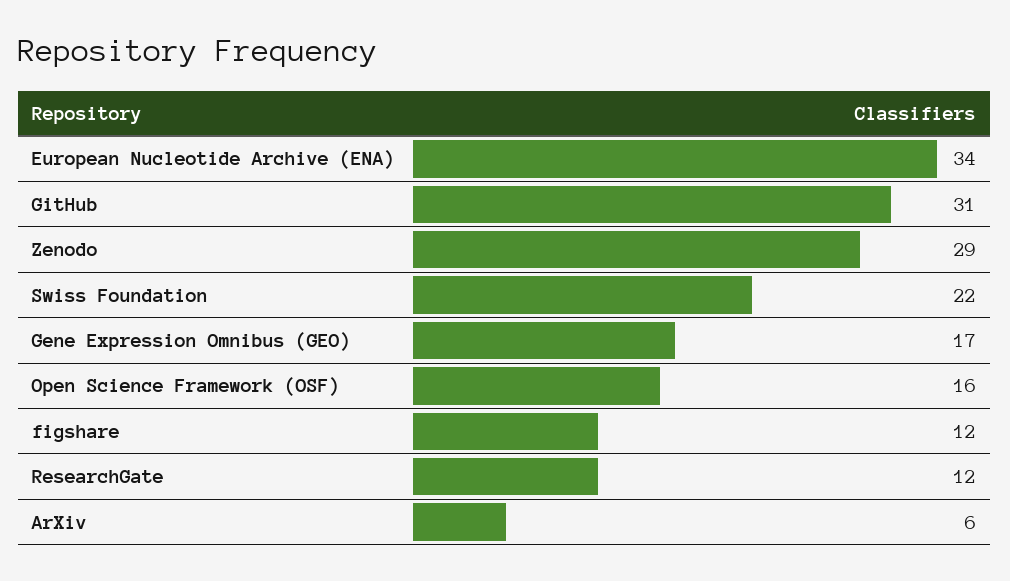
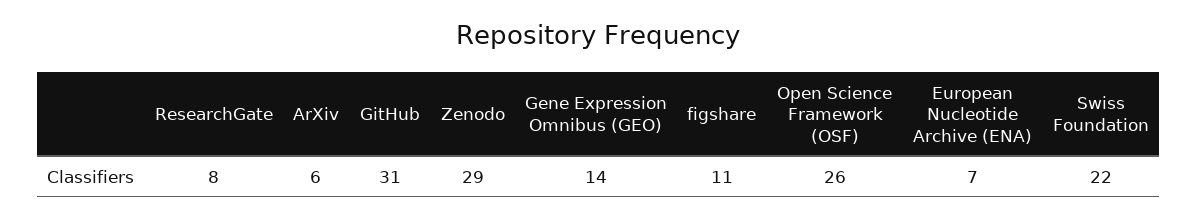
  {
-   "European Nucleotide Archive (ENA)": 34,
+   "European Nucleotide Archive (ENA)": 7,
    "GitHub": 31,
    "Zenodo": 29,
    "Swiss Foundation": 22,
-   "Gene Expression Omnibus (GEO)": 17,
+   "Gene Expression Omnibus (GEO)": 14,
-   "Open Science Framework (OSF)": 16,
+   "Open Science Framework (OSF)": 26,
-   "figshare": 12,
+   "figshare": 11,
-   "ResearchGate": 12,
+   "ResearchGate": 8,
    "ArXiv": 6
  }

